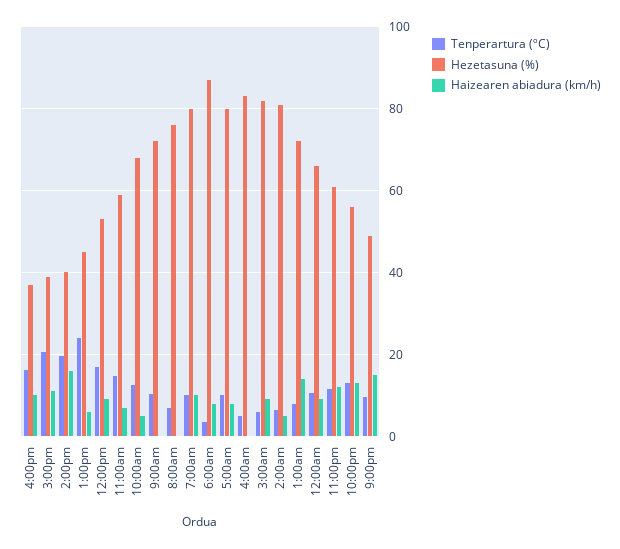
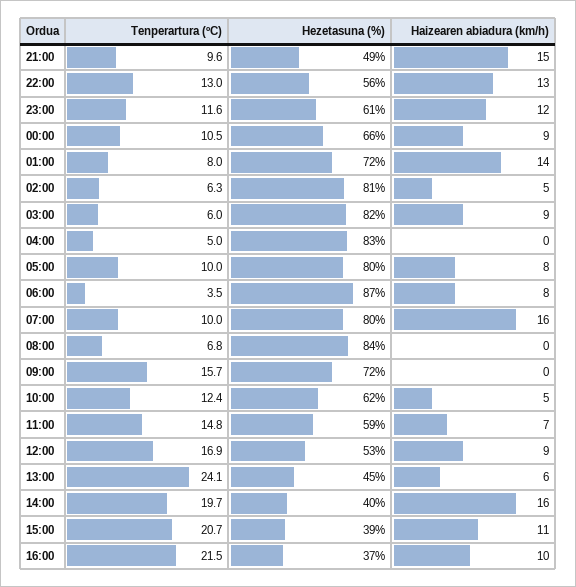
  {
    "Tenperartura (ºC)": {
-     "4:00pm": 16,
+     "4:00pm": 21.5,
      "3:00pm": 20.7,
      "2:00pm": 19.7,
      "1:00pm": 24.1,
      "12:00pm": 16.9,
      "11:00am": 14.8,
      "10:00am": 12.4,
-     "9:00am": 10,
+     "9:00am": 15.7,
      "8:00am": 6.8,
      "7:00am": 10,
      "6:00am": 3.5,
      "5:00am": 10,
      "4:00am": 5,
      "3:00am": 6,
      "2:00am": 6.3,
      "1:00am": 8,
      "12:00am": 10.5,
      "11:00pm": 11.6,
      "10:00pm": 13,
      "9:00pm": 9.6
    },
    "Hezetasuna (%)": {
      "4:00pm": 37,
      "3:00pm": 39,
      "2:00pm": 40,
      "1:00pm": 45,
      "12:00pm": 53,
      "11:00am": 59,
-     "10:00am": 68,
+     "10:00am": 62,
      "9:00am": 72,
-     "8:00am": 76,
+     "8:00am": 84,
      "7:00am": 80,
      "6:00am": 87,
      "5:00am": 80,
      "4:00am": 83,
      "3:00am": 82,
      "2:00am": 81,
      "1:00am": 72,
      "12:00am": 66,
      "11:00pm": 61,
      "10:00pm": 56,
      "9:00pm": 49
    },
    "Haizearen abiadura (km/h)": {
      "4:00pm": 10,
      "3:00pm": 11,
      "2:00pm": 16,
      "1:00pm": 6,
      "12:00pm": 9,
      "11:00am": 7,
      "10:00am": 5,
      "9:00am": 0,
      "8:00am": 0,
-     "7:00am": 10,
+     "7:00am": 16,
      "6:00am": 8,
      "5:00am": 8,
      "4:00am": 0,
      "3:00am": 9,
      "2:00am": 5,
      "1:00am": 14,
      "12:00am": 9,
      "11:00pm": 12,
      "10:00pm": 13,
      "9:00pm": 15
    }
  }

